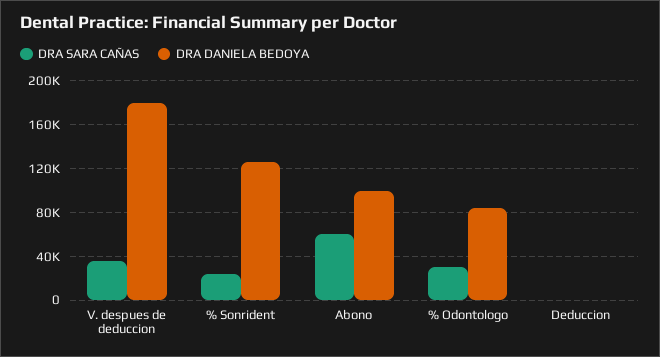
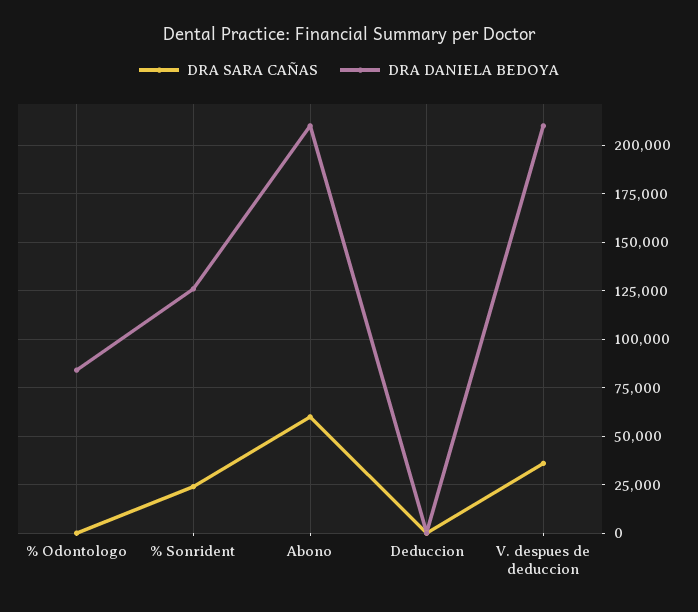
  {
    "DRA SARA CAÑAS": {
      "V. despues de deduccion": 35000,
      "% Sonrident": 25000,
      "Abono": 60000,
-     "% Odontologo": 30000,
+     "% Odontologo": 0,
      "Deduccion": 0
    },
    "DRA DANIELA BEDOYA": {
-     "V. despues de deduccion": 180000,
+     "V. despues de deduccion": 210000,
      "% Sonrident": 125000,
-     "Abono": 100000,
+     "Abono": 210000,
      "% Odontologo": 85000,
      "Deduccion": 0
    }
  }

